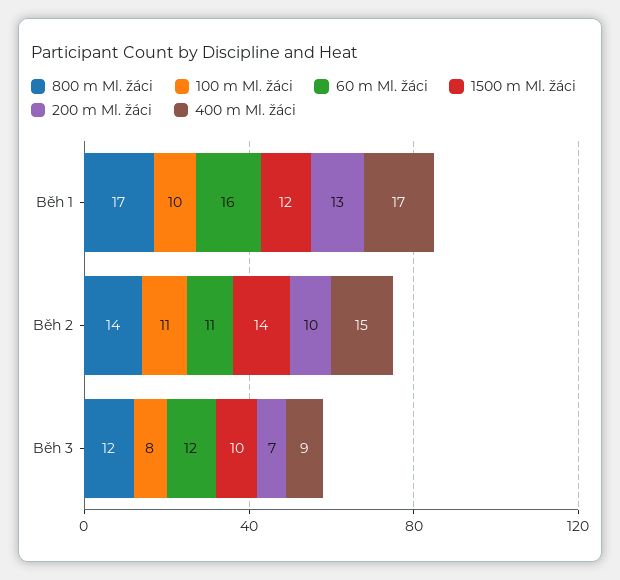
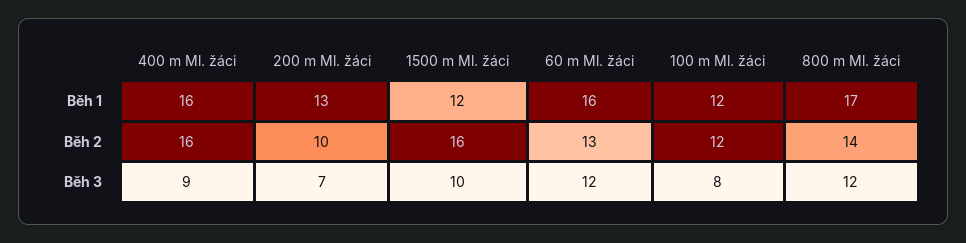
  {
    "800 m Ml. žáci": {
      "Běh 1": 17,
      "Běh 2": 14,
      "Běh 3": 12
    },
    "100 m Ml. žáci": {
-     "Běh 1": 10,
+     "Běh 1": 12,
-     "Běh 2": 11,
+     "Běh 2": 12,
      "Běh 3": 8
    },
    "60 m Ml. žáci": {
      "Běh 1": 16,
-     "Běh 2": 11,
+     "Běh 2": 13,
      "Běh 3": 12
    },
    "1500 m Ml. žáci": {
      "Běh 1": 12,
-     "Běh 2": 14,
+     "Běh 2": 16,
      "Běh 3": 10
    },
    "200 m Ml. žáci": {
      "Běh 1": 13,
      "Běh 2": 10,
      "Běh 3": 7
    },
    "400 m Ml. žáci": {
-     "Běh 1": 17,
+     "Běh 1": 16,
-     "Běh 2": 15,
+     "Běh 2": 16,
      "Běh 3": 9
    }
  }

